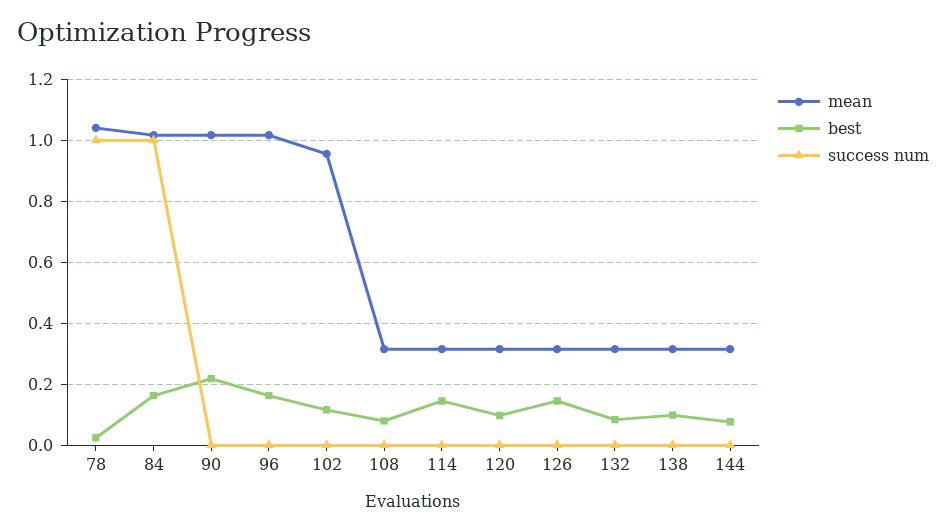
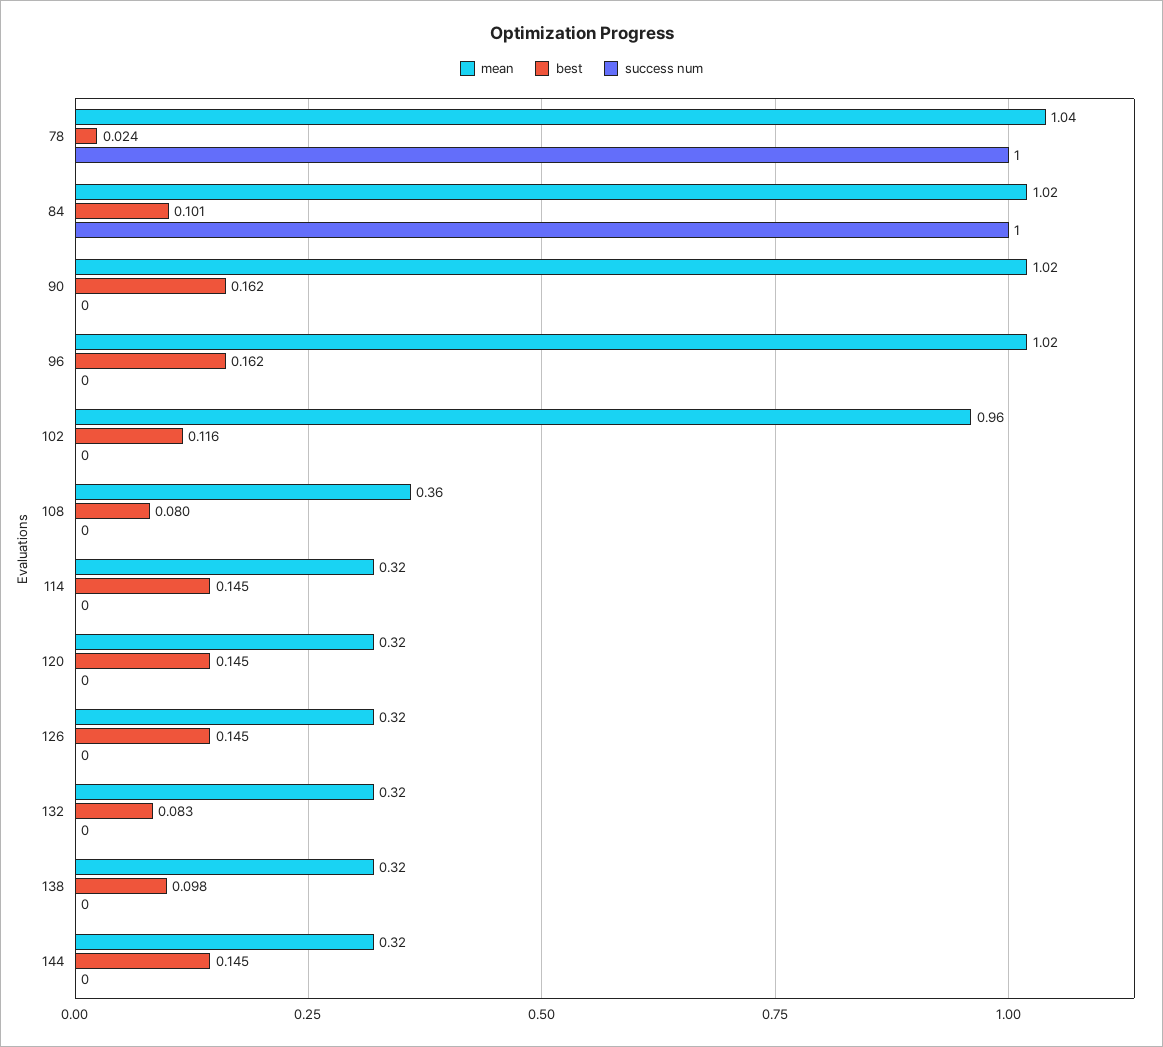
  {
    "mean": {
      "78": 1.04,
      "84": 1.02,
      "90": 1.02,
      "96": 1.02,
      "102": 0.96,
-     "108": 0.32,
+     "108": 0.36,
      "114": 0.32,
      "120": 0.32,
      "126": 0.32,
      "132": 0.32,
      "138": 0.32,
      "144": 0.32
    },
    "best": {
      "78": 0.024,
-     "84": 0.16,
+     "84": 0.101,
-     "90": 0.22,
+     "90": 0.162,
      "96": 0.162,
      "102": 0.116,
      "108": 0.08,
      "114": 0.145,
-     "120": 0.1,
+     "120": 0.145,
      "126": 0.145,
      "132": 0.083,
      "138": 0.098,
-     "144": 0.08
+     "144": 0.145
    },
    "success num": {
      "78": 1,
      "84": 1,
      "90": 0,
      "96": 0,
      "102": 0,
      "108": 0,
      "114": 0,
      "120": 0,
      "126": 0,
      "132": 0,
      "138": 0,
      "144": 0
    }
  }

